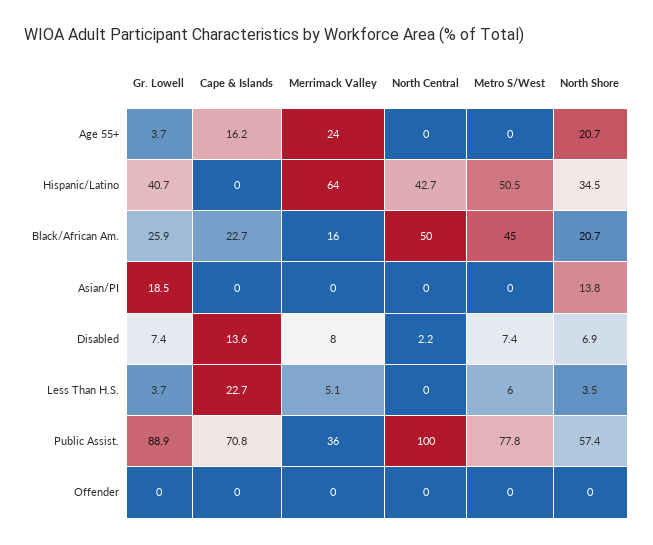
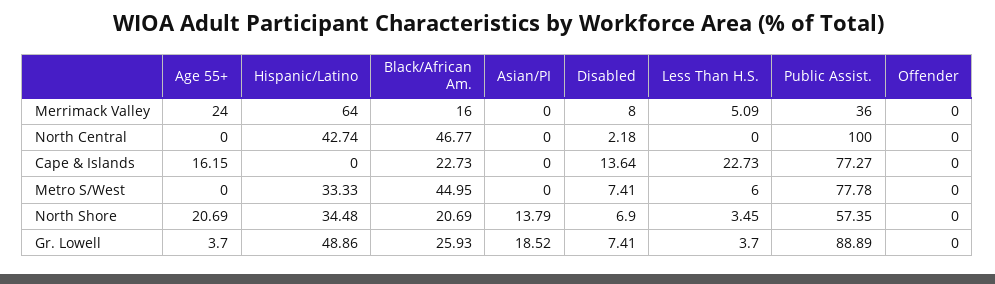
  {
    "Gr. Lowell": {
      "Age 55+": 3.7,
-     "Hispanic/Latino": 40.7,
+     "Hispanic/Latino": 48.86,
      "Black/African Am.": 25.93,
      "Asian/PI": 18.52,
      "Disabled": 7.41,
      "Less Than H.S.": 3.7,
      "Public Assist.": 88.89,
      "Offender": 0
    },
    "Cape & Islands": {
      "Age 55+": 16.15,
      "Hispanic/Latino": 0,
      "Black/African Am.": 22.73,
      "Asian/PI": 0,
      "Disabled": 13.64,
      "Less Than H.S.": 22.73,
-     "Public Assist.": 70.8,
+     "Public Assist.": 77.27,
      "Offender": 0
    },
    "Merrimack Valley": {
      "Age 55+": 24,
      "Hispanic/Latino": 64,
      "Black/African Am.": 16,
      "Asian/PI": 0,
      "Disabled": 8,
      "Less Than H.S.": 5.09,
      "Public Assist.": 36,
      "Offender": 0
    },
    "North Central": {
      "Age 55+": 0,
      "Hispanic/Latino": 42.74,
-     "Black/African Am.": 50,
+     "Black/African Am.": 46.77,
      "Asian/PI": 0,
      "Disabled": 2.18,
      "Less Than H.S.": 0,
      "Public Assist.": 100,
      "Offender": 0
    },
    "Metro S/West": {
      "Age 55+": 0,
-     "Hispanic/Latino": 50.5,
+     "Hispanic/Latino": 33.33,
      "Black/African Am.": 44.95,
      "Asian/PI": 0,
      "Disabled": 7.41,
      "Less Than H.S.": 6,
      "Public Assist.": 77.78,
      "Offender": 0
    },
    "North Shore": {
      "Age 55+": 20.69,
      "Hispanic/Latino": 34.48,
      "Black/African Am.": 20.69,
      "Asian/PI": 13.79,
      "Disabled": 6.9,
      "Less Than H.S.": 3.45,
      "Public Assist.": 57.35,
      "Offender": 0
    }
  }

